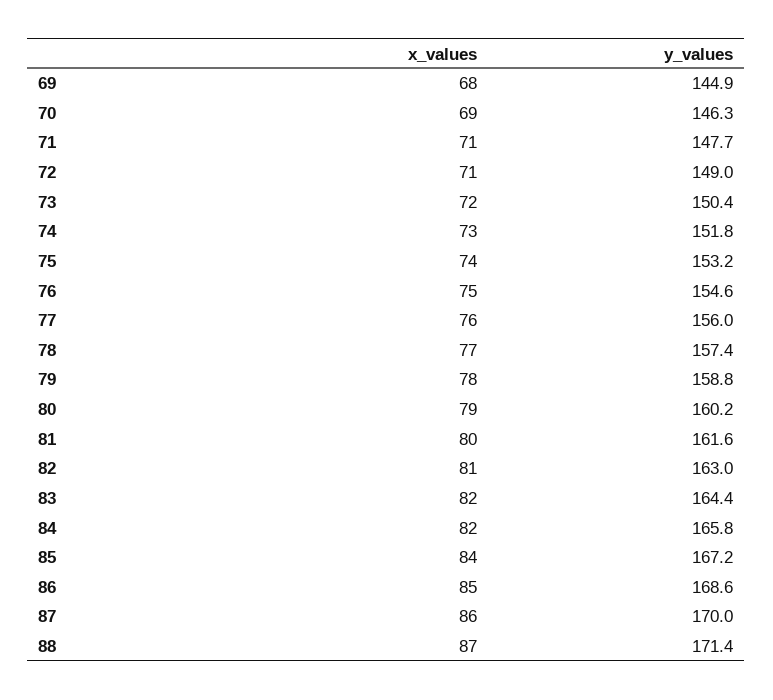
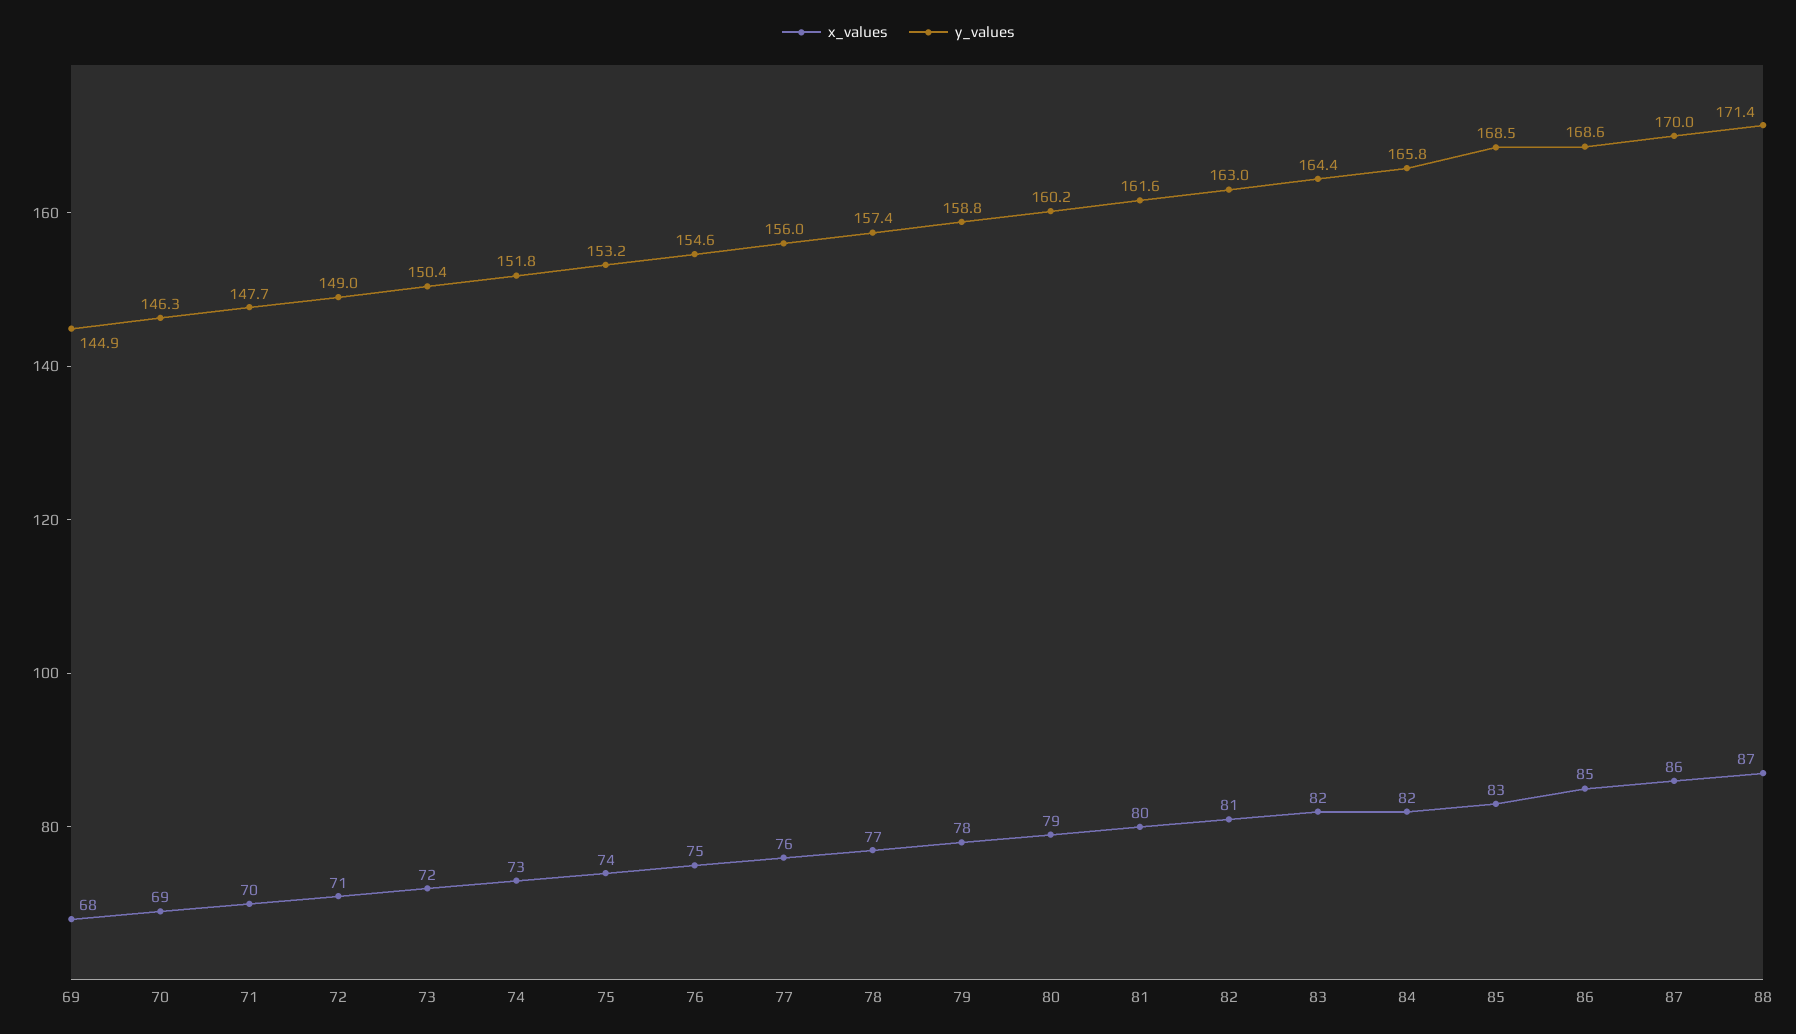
  {
    "x_values": {
      "69": 68,
      "70": 69,
-     "71": 71,
+     "71": 70,
      "72": 71,
      "73": 72,
      "74": 73,
      "75": 74,
      "76": 75,
      "77": 76,
      "78": 77,
      "79": 78,
      "80": 79,
      "81": 80,
      "82": 81,
      "83": 82,
      "84": 82,
-     "85": 84,
+     "85": 83,
      "86": 85,
      "87": 86,
      "88": 87
    },
    "y_values": {
      "69": 144.9,
      "70": 146.3,
      "71": 147.7,
      "72": 149,
      "73": 150.4,
      "74": 151.8,
      "75": 153.2,
      "76": 154.6,
      "77": 156,
      "78": 157.4,
      "79": 158.8,
      "80": 160.2,
      "81": 161.6,
      "82": 163,
      "83": 164.4,
      "84": 165.8,
-     "85": 167.2,
+     "85": 168.5,
      "86": 168.6,
      "87": 170,
      "88": 171.4
    }
  }

